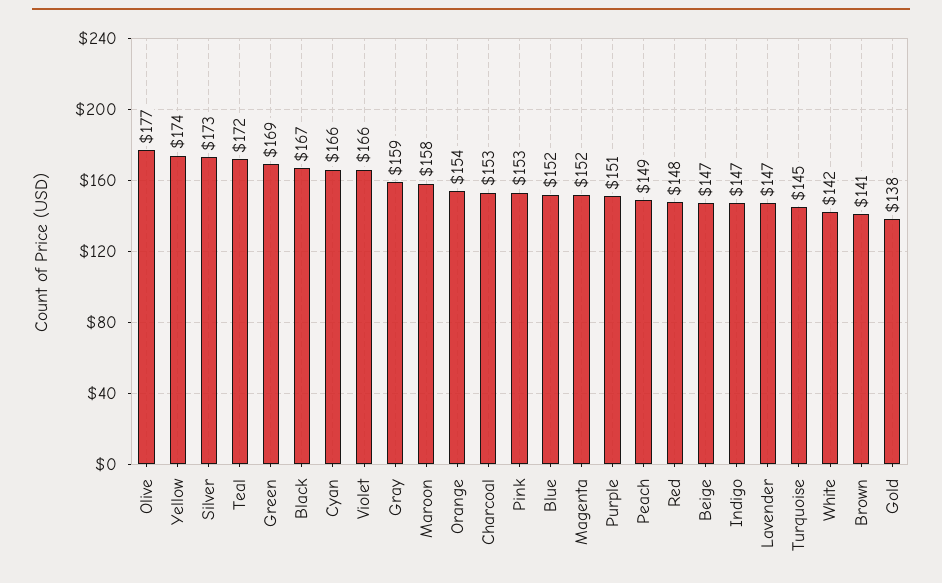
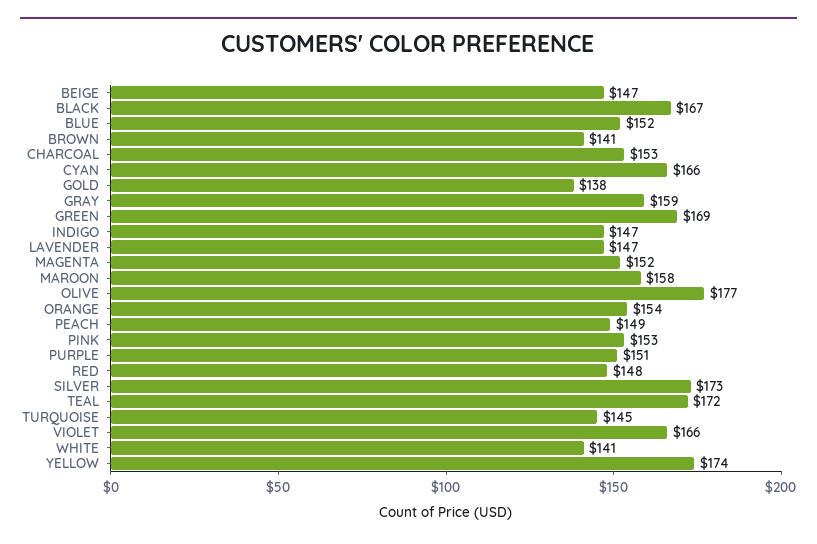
  {
    "Olive": 177,
    "Yellow": 174,
    "Silver": 173,
    "Teal": 172,
    "Green": 169,
    "Black": 167,
    "Cyan": 166,
    "Violet": 166,
    "Gray": 159,
    "Maroon": 158,
    "Orange": 154,
    "Charcoal": 153,
    "Pink": 153,
    "Blue": 152,
    "Magenta": 152,
    "Purple": 151,
    "Peach": 149,
    "Red": 148,
    "Beige": 147,
    "Indigo": 147,
    "Lavender": 147,
    "Turquoise": 145,
-   "White": 142,
+   "White": 141,
    "Brown": 141,
    "Gold": 138
  }

